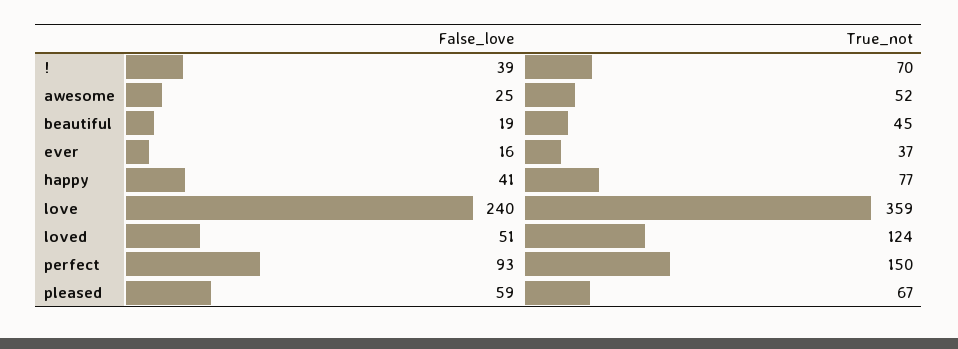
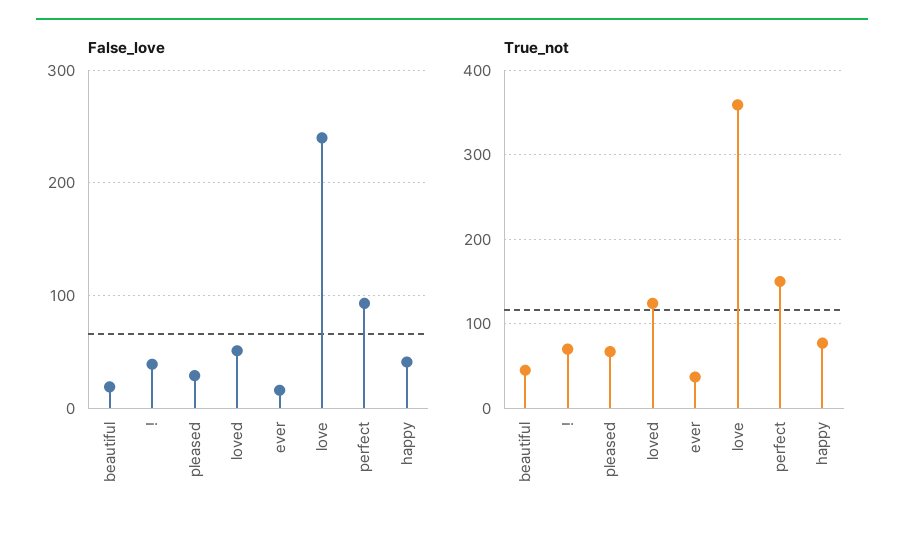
  {
    "False_love": {
      "!": 39,
-     "awesome": 25,
      "beautiful": 19,
      "ever": 16,
      "happy": 41,
      "love": 240,
      "loved": 51,
      "perfect": 93,
-     "pleased": 59
+     "pleased": 30
    },
    "True_not": {
      "!": 70,
-     "awesome": 52,
      "beautiful": 45,
      "ever": 37,
      "happy": 77,
      "love": 359,
      "loved": 124,
      "perfect": 150,
      "pleased": 67
    }
  }

